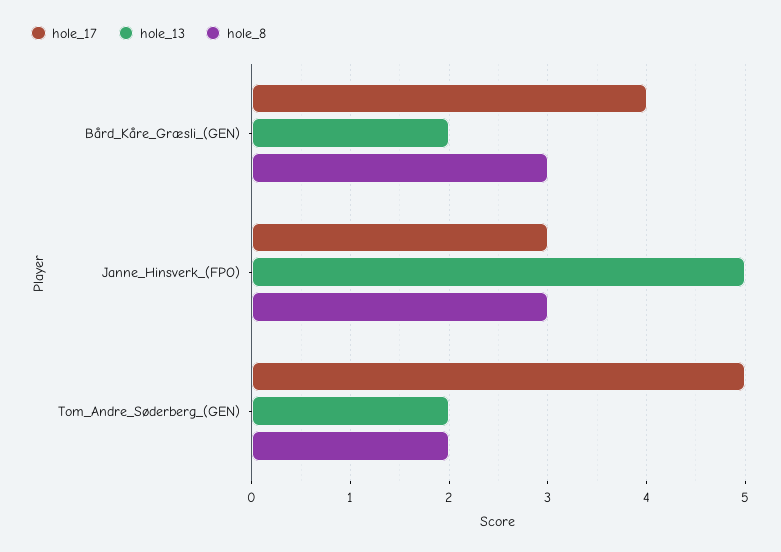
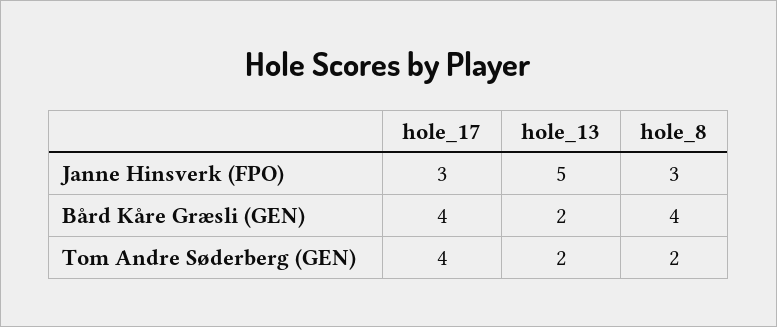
  {
    "hole_17": {
      "Bård_Kåre_Græsli_(GEN)": 4,
      "Janne_Hinsverk_(FPO)": 3,
-     "Tom_Andre_Søderberg_(GEN)": 5
+     "Tom_Andre_Søderberg_(GEN)": 4
    },
    "hole_13": {
      "Bård_Kåre_Græsli_(GEN)": 2,
      "Janne_Hinsverk_(FPO)": 5,
      "Tom_Andre_Søderberg_(GEN)": 2
    },
    "hole_8": {
-     "Bård_Kåre_Græsli_(GEN)": 3,
+     "Bård_Kåre_Græsli_(GEN)": 4,
      "Janne_Hinsverk_(FPO)": 3,
      "Tom_Andre_Søderberg_(GEN)": 2
    }
  }

